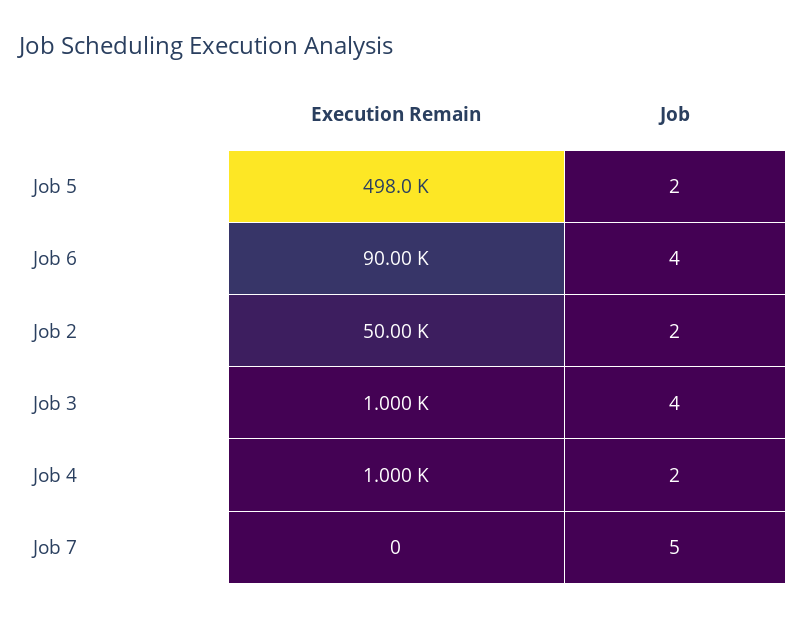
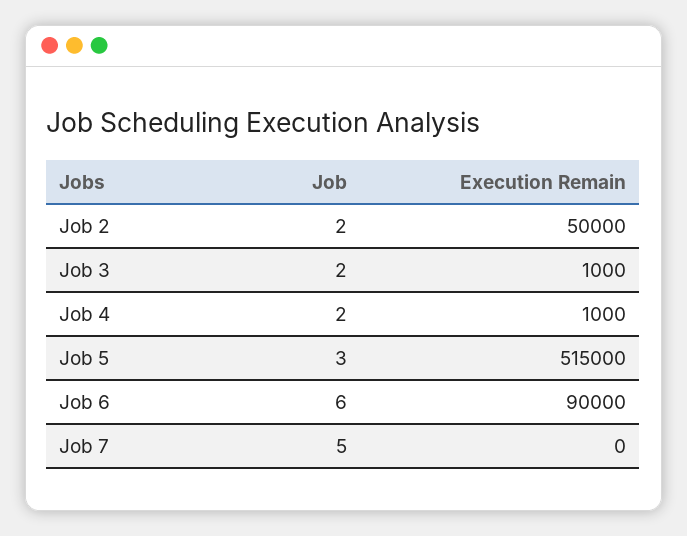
  {
    "Execution Remain": {
-     "Job 5": 498000,
+     "Job 5": 515000,
      "Job 6": 90000,
      "Job 2": 50000,
      "Job 3": 1000,
      "Job 4": 1000,
      "Job 7": 0
    },
    "Job": {
-     "Job 5": 2,
+     "Job 5": 3,
-     "Job 6": 4,
+     "Job 6": 6,
      "Job 2": 2,
-     "Job 3": 4,
+     "Job 3": 2,
      "Job 4": 2,
      "Job 7": 5
    }
  }

